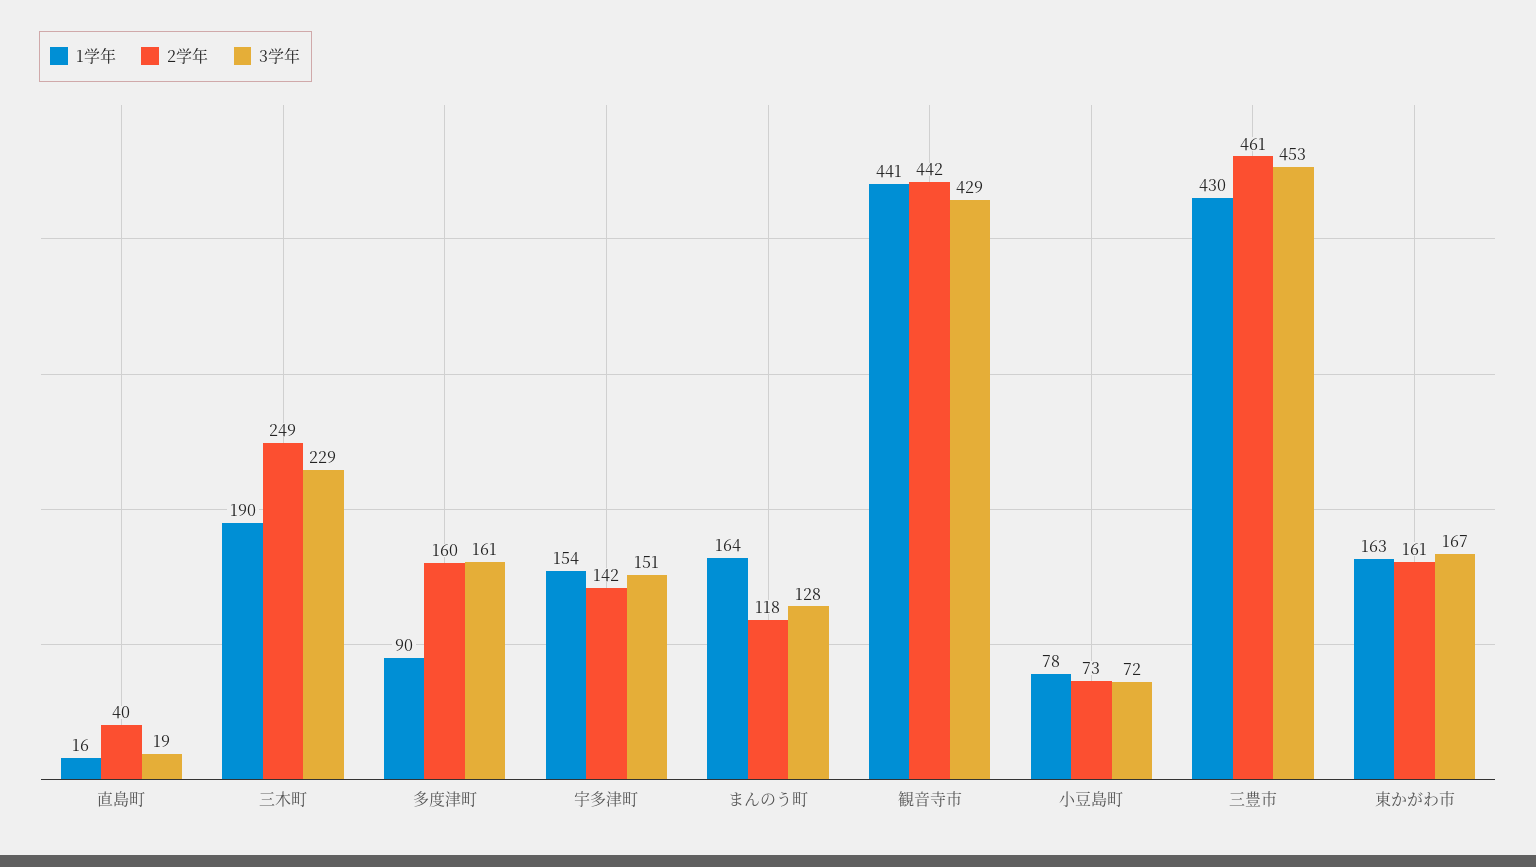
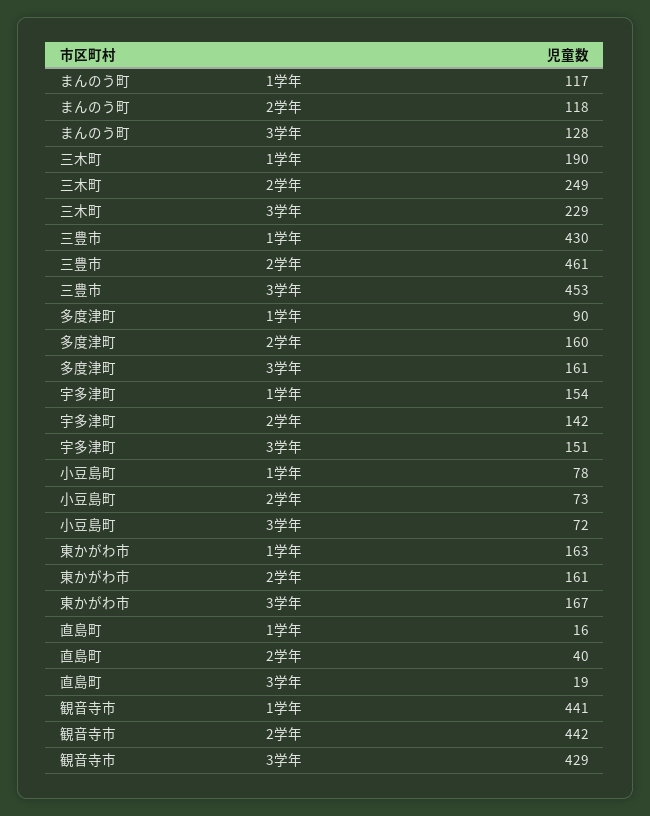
  {
    "1学年": {
      "直島町": 16,
      "三木町": 190,
      "多度津町": 90,
      "宇多津町": 154,
-     "まんのう町": 164,
+     "まんのう町": 117,
      "観音寺市": 441,
      "小豆島町": 78,
      "三豊市": 430,
      "東かがわ市": 163
    },
    "2学年": {
      "直島町": 40,
      "三木町": 249,
      "多度津町": 160,
      "宇多津町": 142,
      "まんのう町": 118,
      "観音寺市": 442,
      "小豆島町": 73,
      "三豊市": 461,
      "東かがわ市": 161
    },
    "3学年": {
      "直島町": 19,
      "三木町": 229,
      "多度津町": 161,
      "宇多津町": 151,
      "まんのう町": 128,
      "観音寺市": 429,
      "小豆島町": 72,
      "三豊市": 453,
      "東かがわ市": 167
    }
  }

